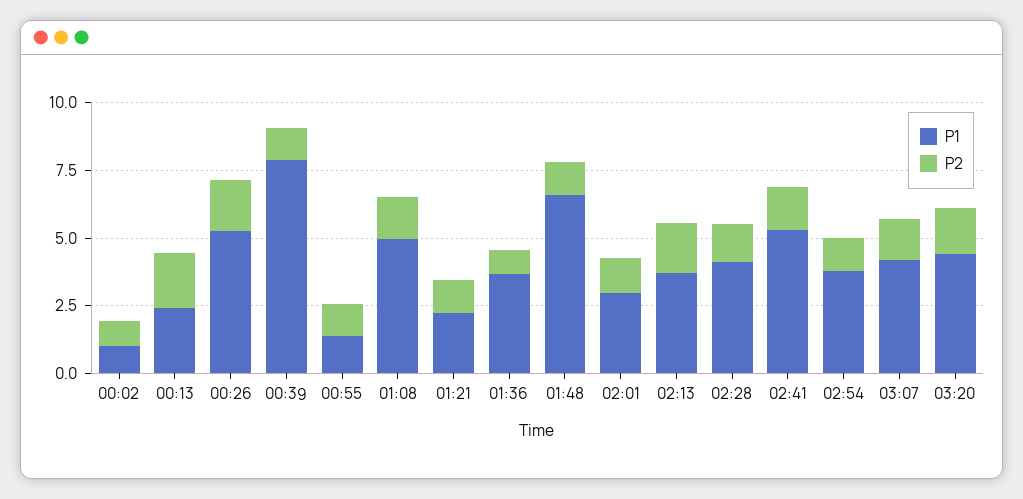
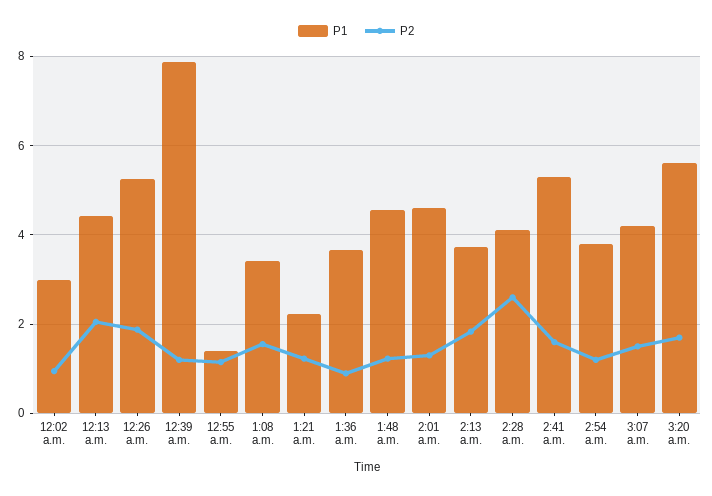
  {
    "P1": {
-     "00:02": 1,
+     "00:02": 3,
-     "00:13": 2.5,
+     "00:13": 4.4,
      "00:26": 5.2,
      "00:39": 7.8,
      "00:55": 1.4,
-     "01:08": 5,
+     "01:08": 3.4,
      "01:21": 2.2,
      "01:36": 3.6,
-     "01:48": 6.5,
+     "01:48": 4.6,
-     "02:01": 3,
+     "02:01": 4.6,
      "02:13": 3.8,
      "02:28": 4.2,
      "02:41": 5.4,
      "02:54": 3.8,
      "03:07": 4.2,
-     "03:20": 4.5
+     "03:20": 5.6
    },
    "P2": {
      "00:02": 1,
      "00:13": 2,
      "00:26": 1.8,
      "00:39": 1.2,
      "00:55": 1.2,
      "01:08": 1.6,
      "01:21": 1.2,
      "01:36": 1,
      "01:48": 1.2,
      "02:01": 1.4,
      "02:13": 1.8,
-     "02:28": 1.5,
+     "02:28": 2.6,
      "02:41": 1.6,
      "02:54": 1.2,
      "03:07": 1.6,
      "03:20": 1.8
    }
  }

